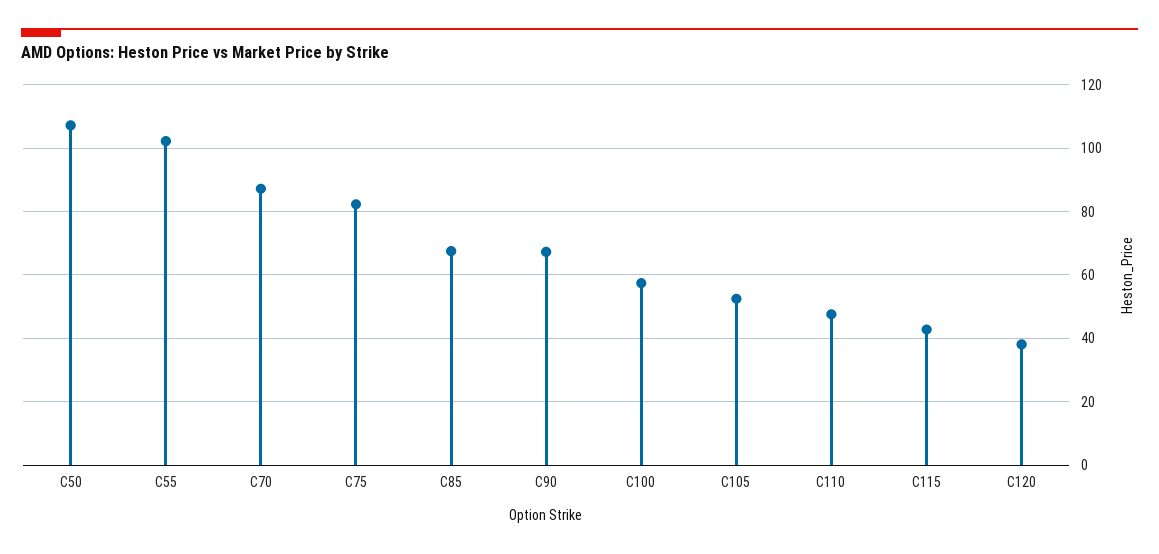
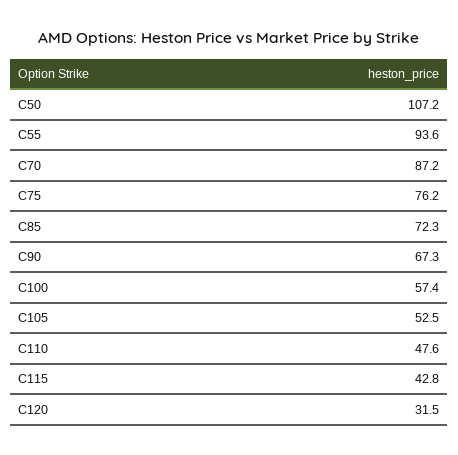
  {
    "C50": 107.2,
-   "C55": 102,
+   "C55": 93.6,
    "C70": 87.2,
-   "C75": 82,
+   "C75": 76.2,
-   "C85": 68,
+   "C85": 72.3,
    "C90": 67.3,
    "C100": 57.4,
    "C105": 52.5,
    "C110": 47.6,
    "C115": 42.8,
-   "C120": 38
+   "C120": 31.5
  }

